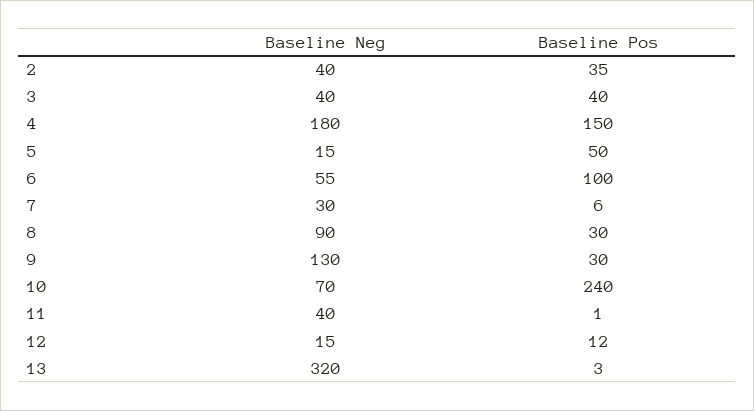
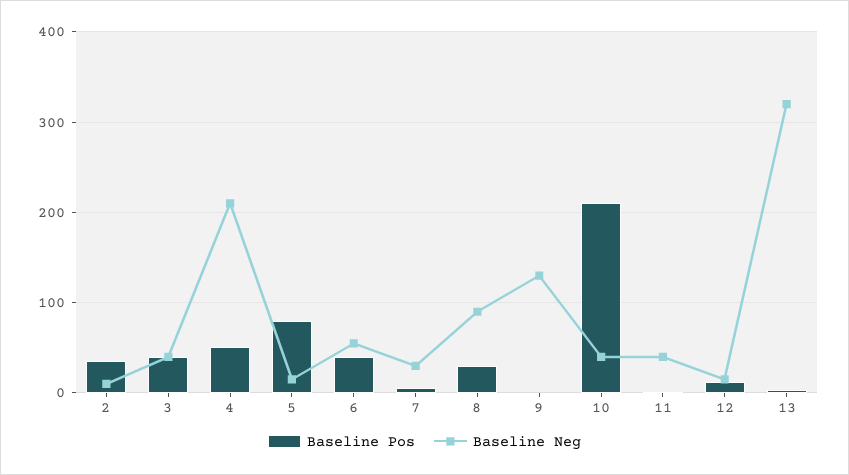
  {
    "Baseline Neg": {
-     "2": 40,
+     "2": 10,
      "3": 40,
-     "4": 180,
+     "4": 210,
      "5": 15,
      "6": 55,
      "7": 30,
      "8": 90,
      "9": 130,
-     "10": 70,
+     "10": 40,
      "11": 40,
      "12": 15,
      "13": 320
    },
    "Baseline Pos": {
      "2": 35,
      "3": 40,
-     "4": 150,
+     "4": 50,
-     "5": 50,
+     "5": 80,
-     "6": 100,
+     "6": 40,
      "7": 6,
      "8": 30,
-     "9": 30,
+     "9": 0,
-     "10": 240,
+     "10": 210,
      "11": 1,
      "12": 12,
      "13": 3
    }
  }

